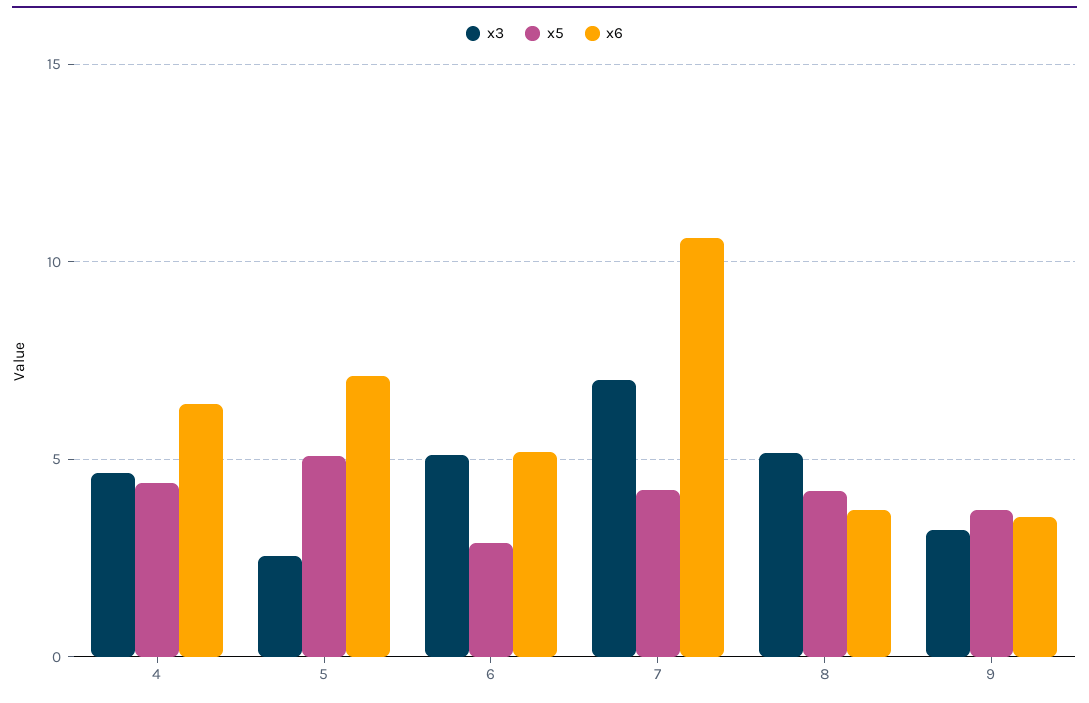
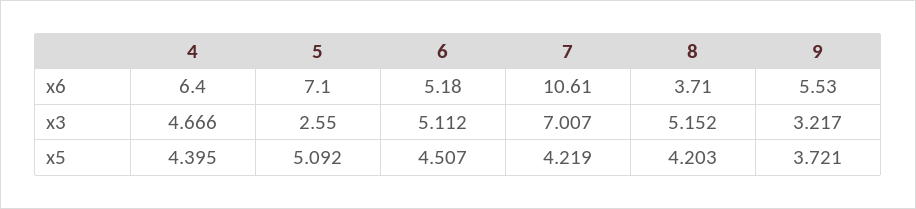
  {
    "x3": {
      "4": 4.666,
      "5": 2.55,
      "6": 5.112,
      "7": 7.007,
      "8": 5.152,
      "9": 3.217
    },
    "x5": {
      "4": 4.395,
      "5": 5.092,
-     "6": 3,
+     "6": 4.507,
      "7": 4.219,
      "8": 4.203,
      "9": 3.721
    },
    "x6": {
      "4": 6.4,
      "5": 7.1,
      "6": 5.18,
      "7": 10.61,
      "8": 3.71,
-     "9": 3.5
+     "9": 5.53
    }
  }

